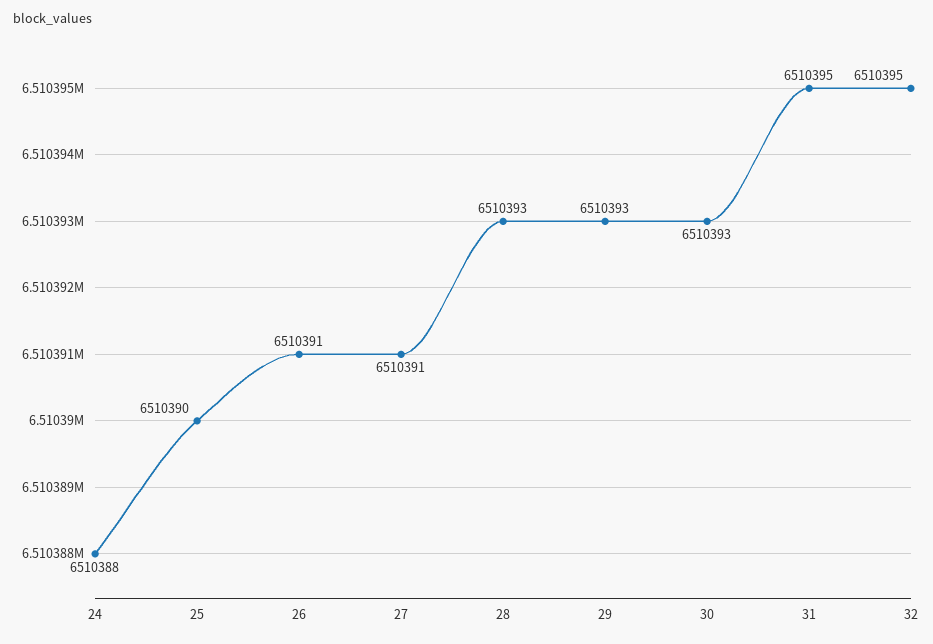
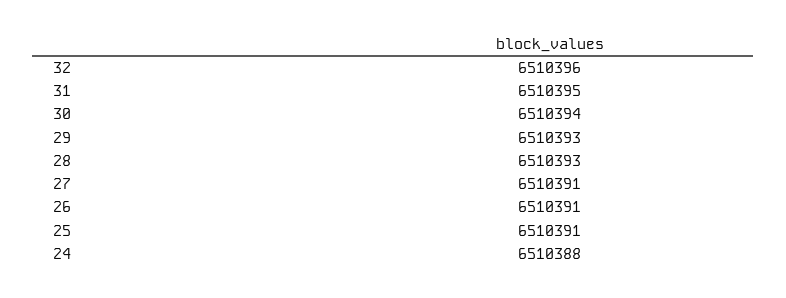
  {
    "24": 6510388,
-   "25": 6510390,
+   "25": 6510391,
    "26": 6510391,
    "27": 6510391,
    "28": 6510393,
    "29": 6510393,
-   "30": 6510393,
+   "30": 6510394,
    "31": 6510395,
-   "32": 6510395
+   "32": 6510396
  }

